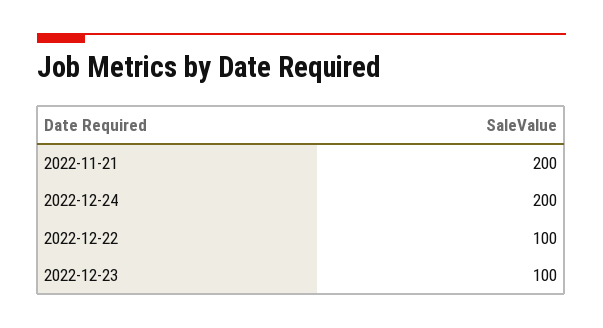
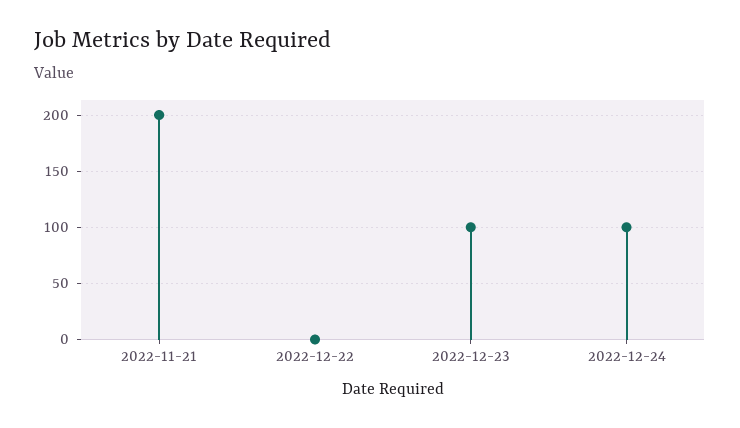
  {
    "2022-11-21": 200,
-   "2022-12-24": 200,
+   "2022-12-24": 100,
-   "2022-12-22": 100,
+   "2022-12-22": 0,
    "2022-12-23": 100
  }

